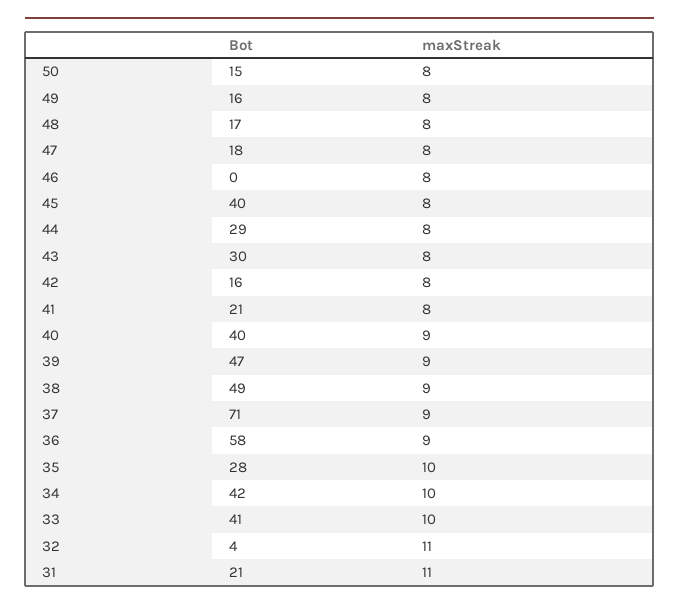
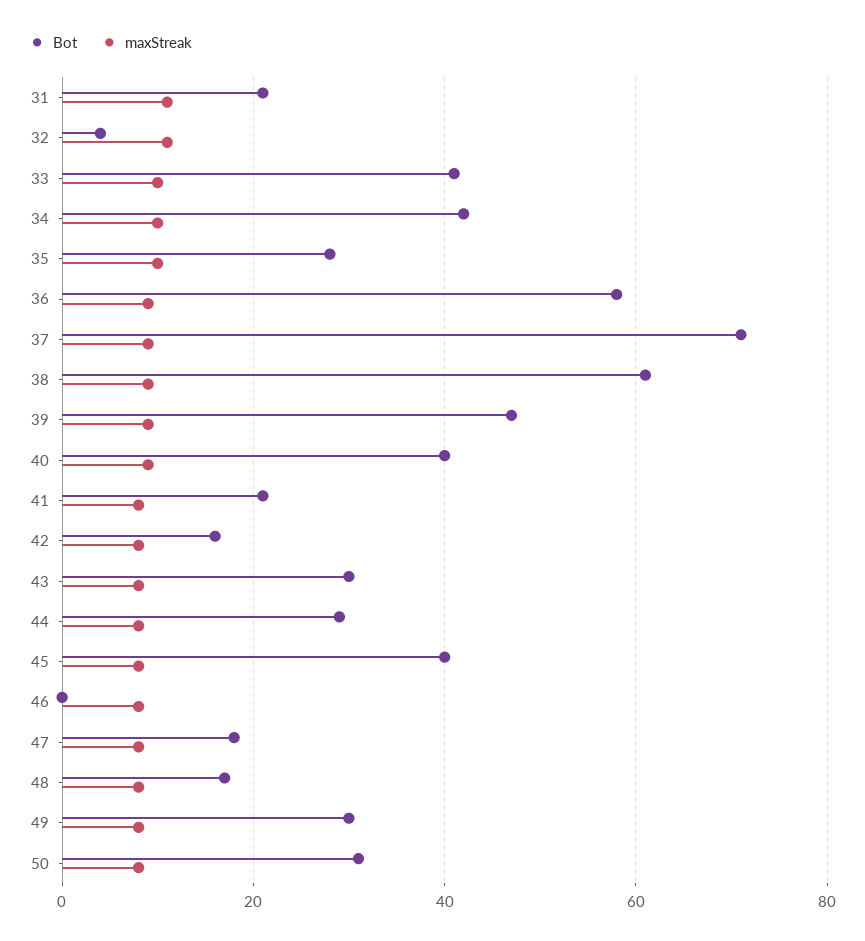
  {
    "Bot": {
-     "50": 15,
+     "50": 30,
-     "49": 16,
+     "49": 30,
      "48": 17,
      "47": 18,
      "46": 0,
      "45": 40,
      "44": 29,
      "43": 30,
      "42": 16,
      "41": 21,
      "40": 40,
      "39": 47,
-     "38": 49,
+     "38": 60,
      "37": 71,
      "36": 58,
      "35": 28,
      "34": 42,
      "33": 41,
      "32": 4,
      "31": 21
    },
    "maxStreak": {
      "50": 8,
      "49": 8,
      "48": 8,
      "47": 8,
      "46": 8,
      "45": 8,
      "44": 8,
      "43": 8,
      "42": 8,
      "41": 8,
      "40": 9,
      "39": 9,
      "38": 9,
      "37": 9,
      "36": 9,
      "35": 10,
      "34": 10,
      "33": 10,
      "32": 11,
      "31": 11
    }
  }

